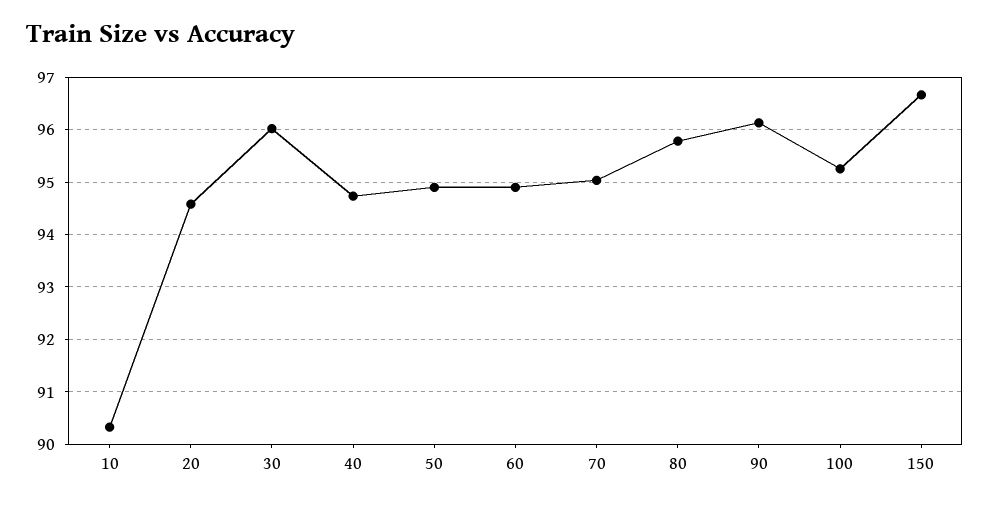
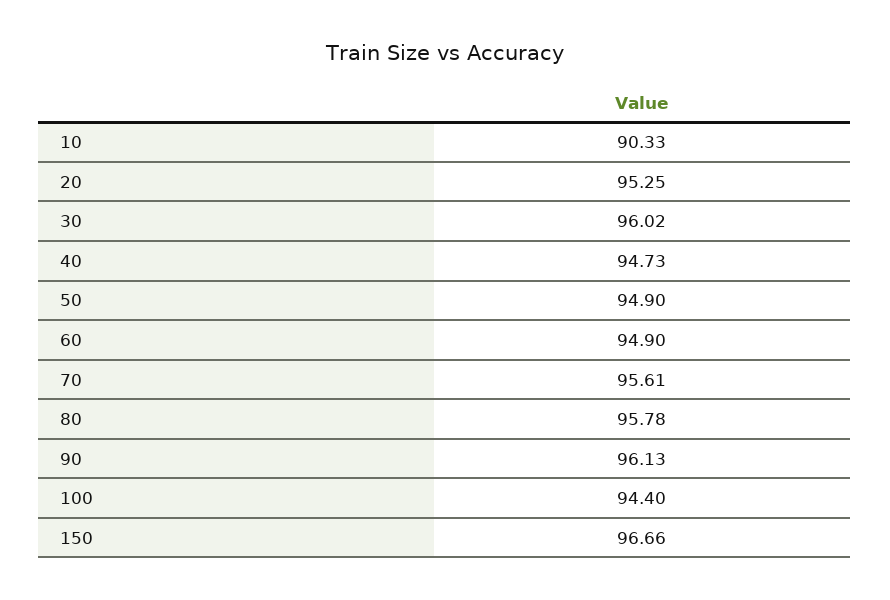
  {
    "10": 90.33,
-   "20": 94.6,
+   "20": 95.25,
    "30": 96.02,
    "40": 94.73,
    "50": 94.9,
    "60": 94.9,
-   "70": 95,
+   "70": 95.61,
    "80": 95.78,
    "90": 96.13,
-   "100": 95.2,
+   "100": 94.4,
    "150": 96.66
  }

